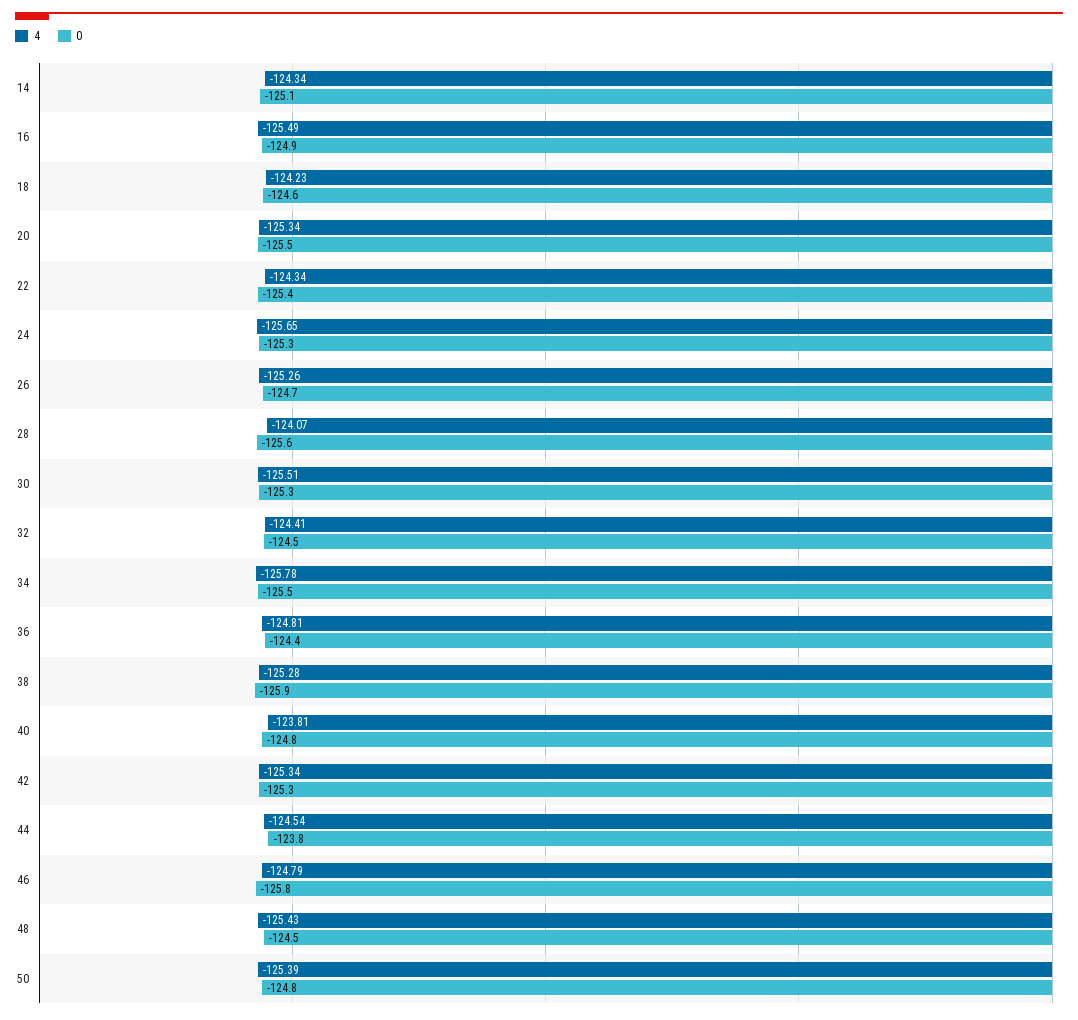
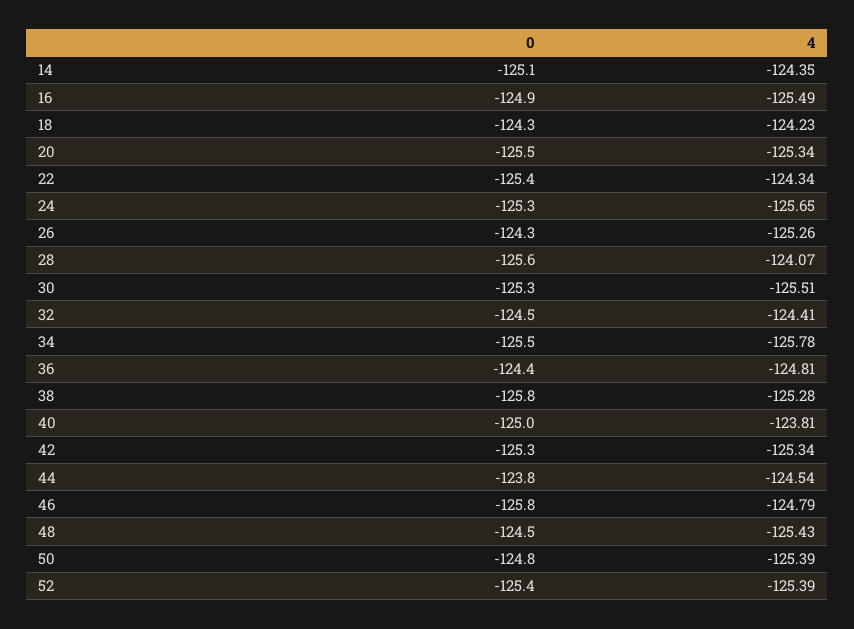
  {
    "4": {
-     "14": -124.34,
+     "14": -124.35,
      "16": -125.49,
      "18": -124.23,
      "20": -125.34,
      "22": -124.34,
      "24": -125.65,
      "26": -125.26,
      "28": -124.07,
      "30": -125.51,
      "32": -124.41,
      "34": -125.78,
      "36": -124.81,
      "38": -125.28,
      "40": -123.81,
      "42": -125.34,
      "44": -124.54,
      "46": -124.79,
      "48": -125.43,
-     "50": -125.39
+     "50": -125.39,
+     "52": -125.39
    },
    "0": {
      "14": -125.1,
      "16": -124.9,
-     "18": -124.6,
+     "18": -124.3,
      "20": -125.5,
      "22": -125.4,
      "24": -125.3,
-     "26": -124.7,
+     "26": -124.3,
      "28": -125.6,
      "30": -125.3,
      "32": -124.5,
      "34": -125.5,
      "36": -124.4,
-     "38": -125.9,
+     "38": -125.8,
-     "40": -124.8,
+     "40": -125,
      "42": -125.3,
      "44": -123.8,
      "46": -125.8,
      "48": -124.5,
-     "50": -124.8
+     "50": -124.8,
+     "52": -125.4
    }
  }

